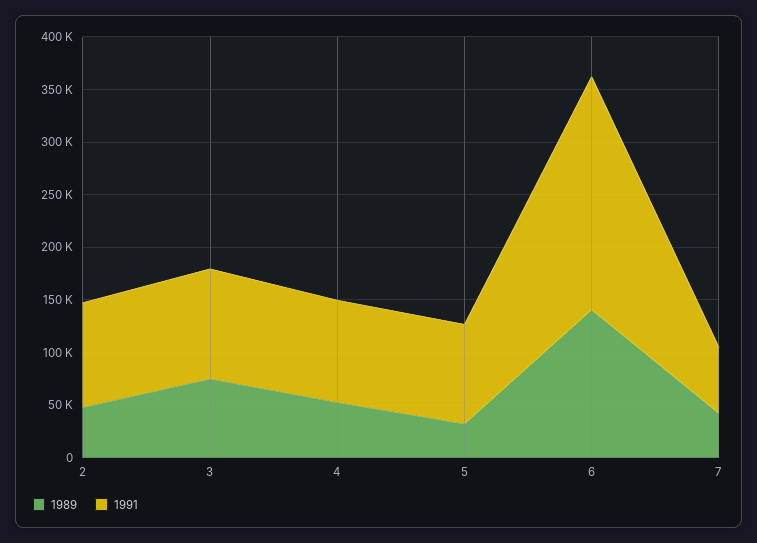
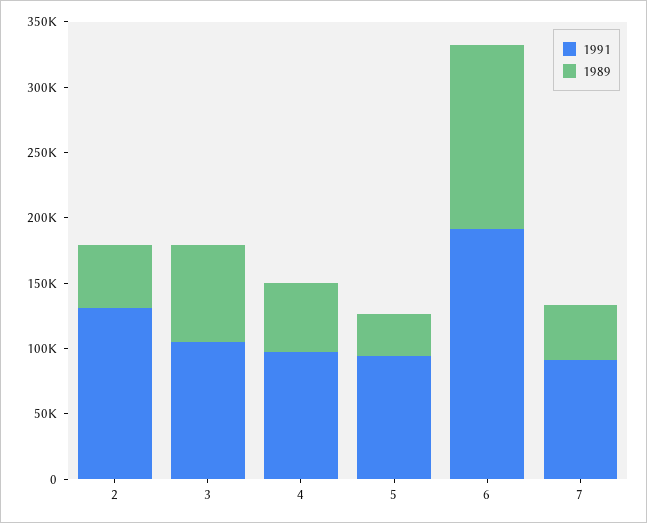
  {
    "1989": {
      "2": 50000,
      "3": 70000,
      "4": 50000,
      "5": 30000,
      "6": 140000,
      "7": 40000
    },
    "1991": {
-     "2": 100000,
+     "2": 130000,
      "3": 100000,
      "4": 100000,
      "5": 90000,
-     "6": 220000,
+     "6": 190000,
-     "7": 60000
+     "7": 90000
    }
  }

